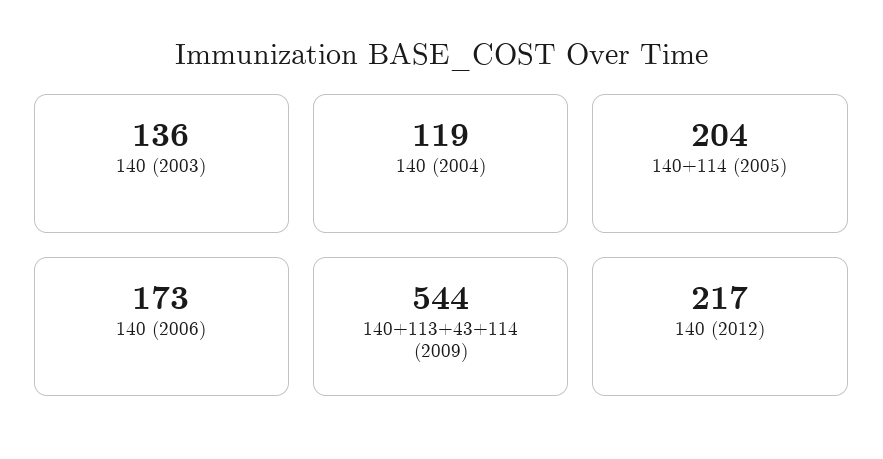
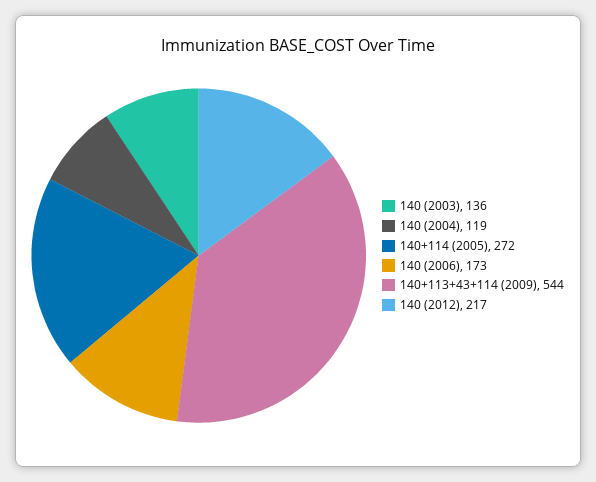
  {
    "140 (2003)": 136,
    "140 (2004)": 119,
-   "140+114 (2005)": 204,
+   "140+114 (2005)": 272,
    "140 (2006)": 173,
    "140+113+43+114 (2009)": 544,
    "140 (2012)": 217
  }

